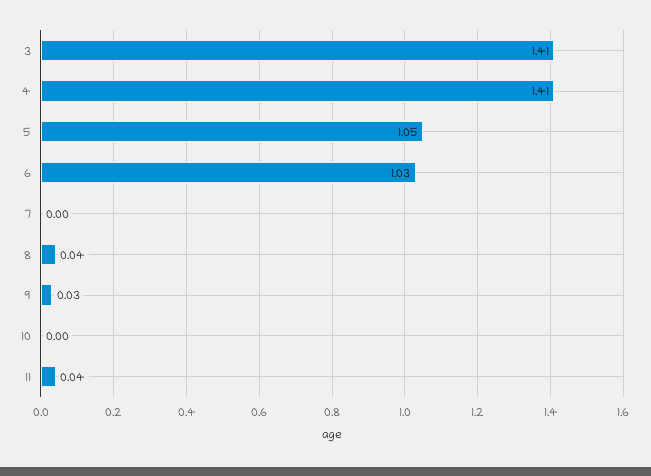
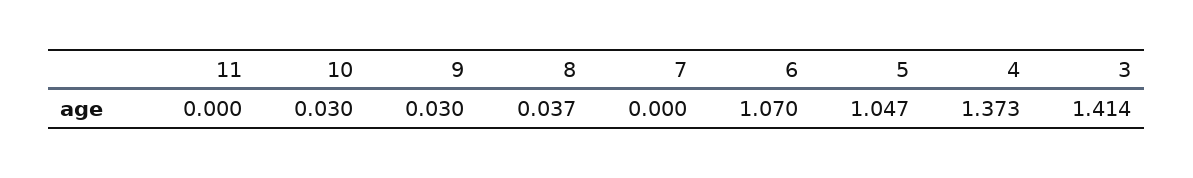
  {
    "3": 1.414,
-   "4": 1.41,
+   "4": 1.373,
    "5": 1.047,
-   "6": 1.03,
+   "6": 1.07,
    "7": 0,
    "8": 0.037,
    "9": 0.03,
-   "10": 0,
+   "10": 0.03,
-   "11": 0.04
+   "11": 0
  }

